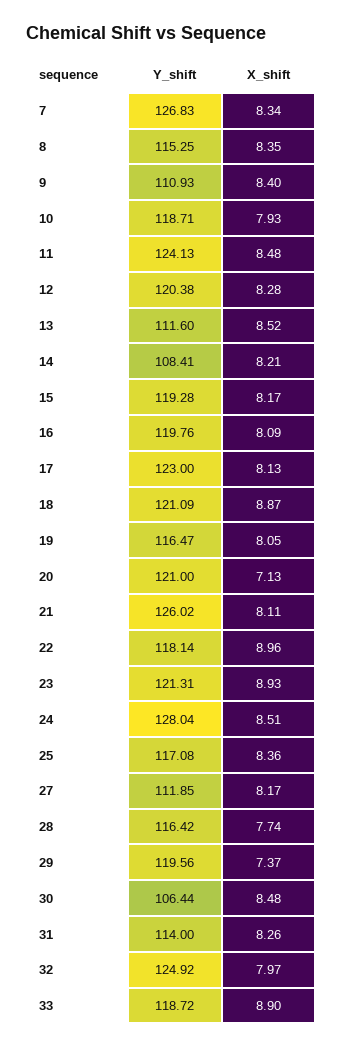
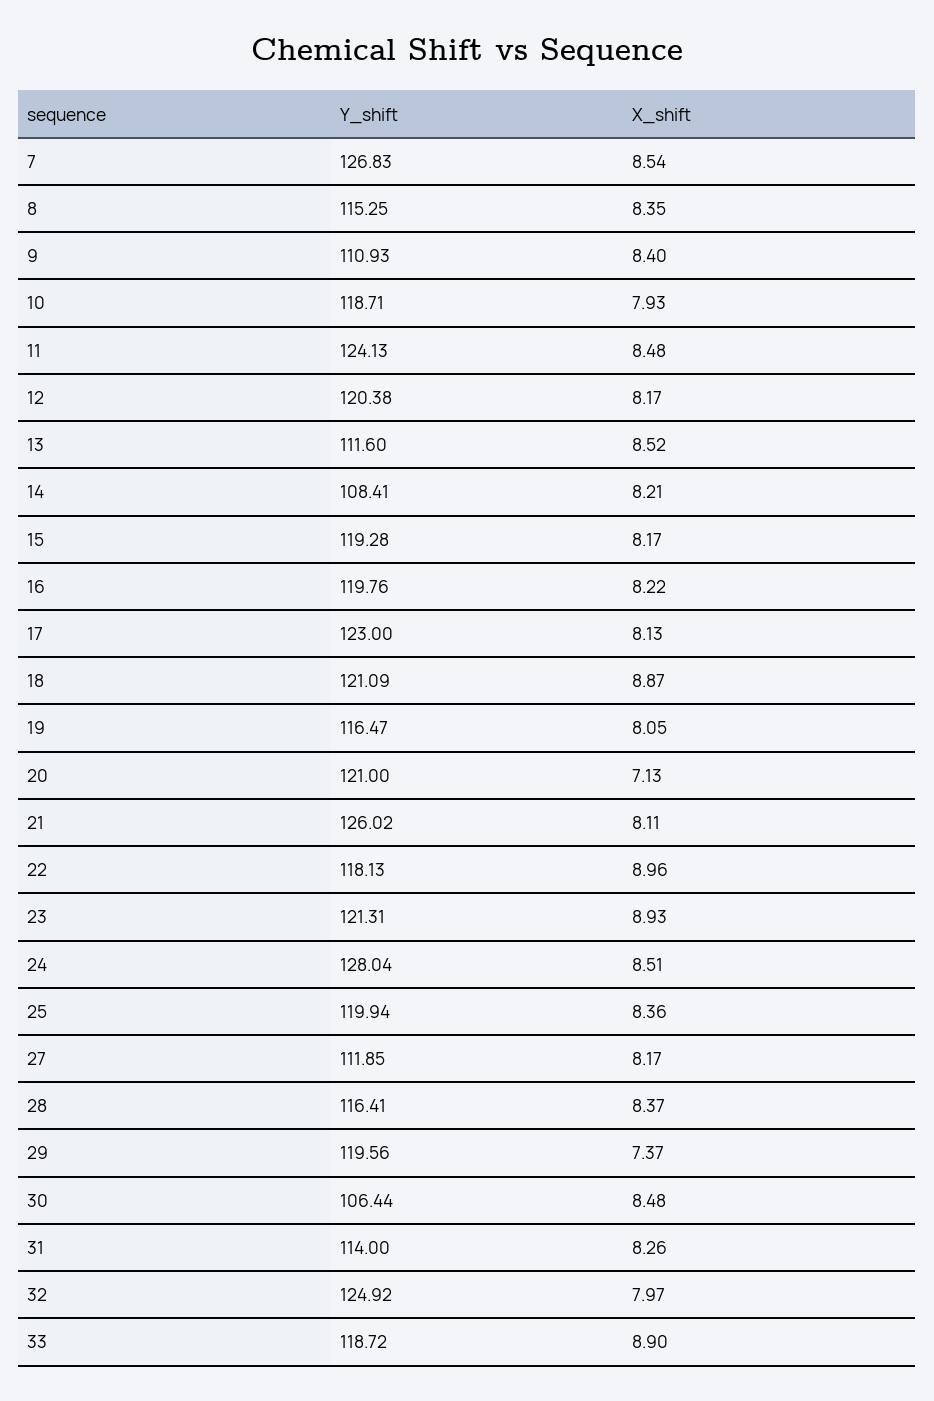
  {
    "Y_shift": {
      "7": 126.83,
      "8": 115.25,
      "9": 110.93,
      "10": 118.71,
      "11": 124.13,
      "12": 120.38,
      "13": 111.6,
      "14": 108.41,
      "15": 119.28,
      "16": 119.76,
      "17": 123,
      "18": 121.09,
      "19": 116.47,
      "20": 121,
      "21": 126.02,
-     "22": 118.14,
+     "22": 118.13,
      "23": 121.31,
      "24": 128.04,
-     "25": 117.08,
+     "25": 119.94,
      "27": 111.85,
-     "28": 116.42,
+     "28": 116.41,
      "29": 119.56,
      "30": 106.44,
      "31": 114,
      "32": 124.92,
      "33": 118.72
    },
    "X_shift": {
-     "7": 8.34,
+     "7": 8.54,
      "8": 8.35,
      "9": 8.4,
      "10": 7.93,
      "11": 8.48,
-     "12": 8.28,
+     "12": 8.17,
      "13": 8.52,
      "14": 8.21,
      "15": 8.17,
-     "16": 8.09,
+     "16": 8.22,
      "17": 8.13,
      "18": 8.87,
      "19": 8.05,
      "20": 7.13,
      "21": 8.11,
      "22": 8.96,
      "23": 8.93,
      "24": 8.51,
      "25": 8.36,
      "27": 8.17,
-     "28": 7.74,
+     "28": 8.37,
      "29": 7.37,
      "30": 8.48,
      "31": 8.26,
      "32": 7.97,
      "33": 8.9
    }
  }

